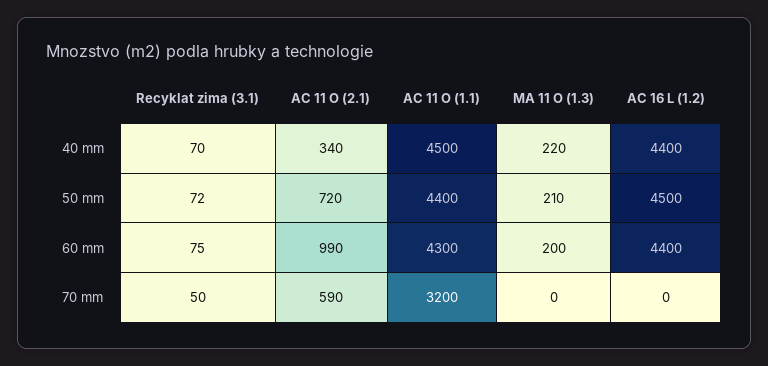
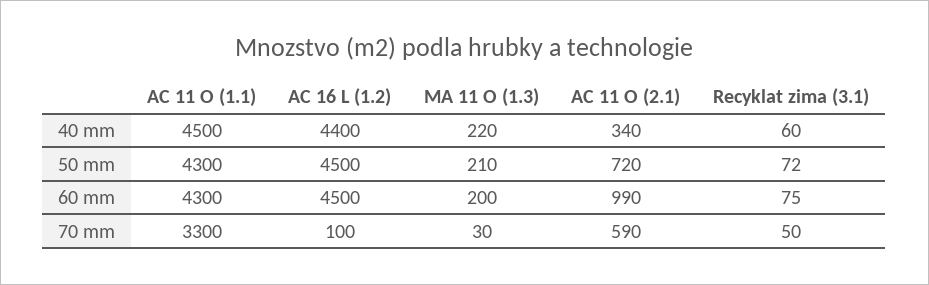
  {
    "Recyklat zima (3.1)": {
-     "40 mm": 70,
+     "40 mm": 60,
      "50 mm": 72,
      "60 mm": 75,
      "70 mm": 50
    },
    "AC 11 O (2.1)": {
      "40 mm": 340,
      "50 mm": 720,
      "60 mm": 990,
      "70 mm": 590
    },
    "AC 11 O (1.1)": {
      "40 mm": 4500,
-     "50 mm": 4400,
+     "50 mm": 4300,
      "60 mm": 4300,
-     "70 mm": 3200
+     "70 mm": 3300
    },
    "MA 11 O (1.3)": {
      "40 mm": 220,
      "50 mm": 210,
      "60 mm": 200,
-     "70 mm": 0
+     "70 mm": 30
    },
    "AC 16 L (1.2)": {
      "40 mm": 4400,
      "50 mm": 4500,
-     "60 mm": 4400,
+     "60 mm": 4500,
-     "70 mm": 0
+     "70 mm": 100
    }
  }

